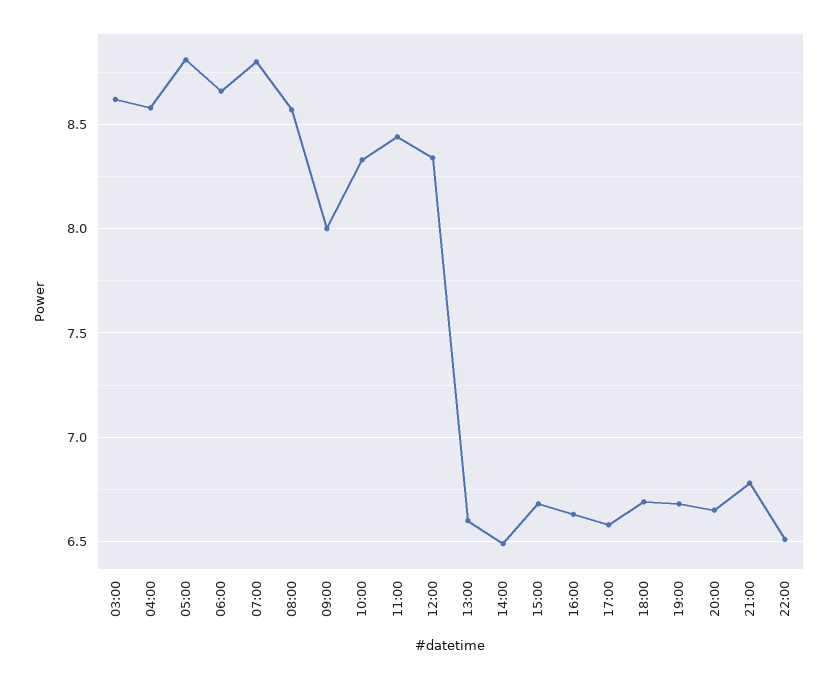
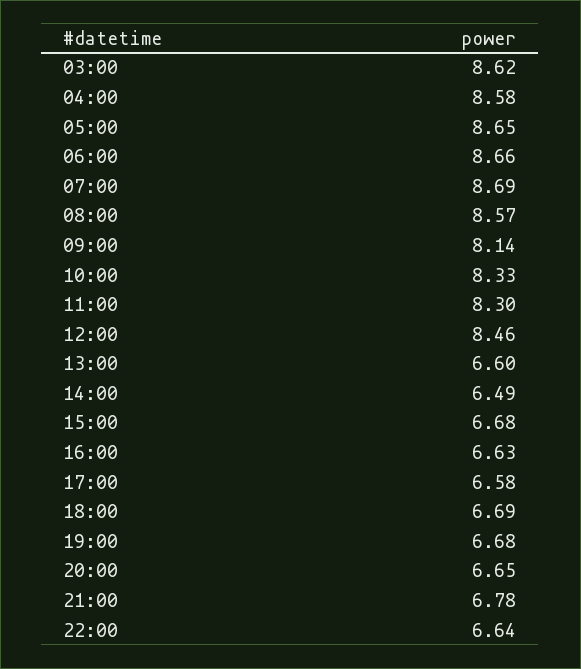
  {
    "03:00": 8.62,
    "04:00": 8.58,
-   "05:00": 8.8,
+   "05:00": 8.65,
    "06:00": 8.66,
-   "07:00": 8.8,
+   "07:00": 8.69,
    "08:00": 8.57,
-   "09:00": 8,
+   "09:00": 8.14,
    "10:00": 8.33,
-   "11:00": 8.45,
+   "11:00": 8.3,
-   "12:00": 8.35,
+   "12:00": 8.46,
    "13:00": 6.6,
    "14:00": 6.49,
    "15:00": 6.68,
    "16:00": 6.63,
    "17:00": 6.58,
    "18:00": 6.69,
    "19:00": 6.68,
    "20:00": 6.65,
    "21:00": 6.78,
-   "22:00": 6.5
+   "22:00": 6.64
  }

